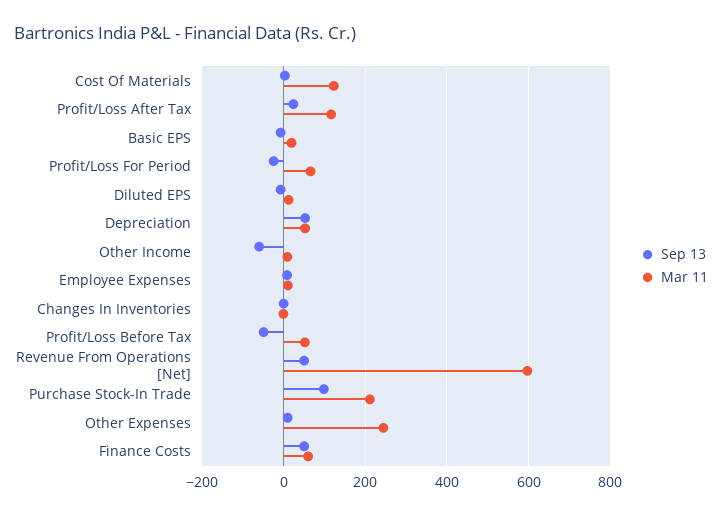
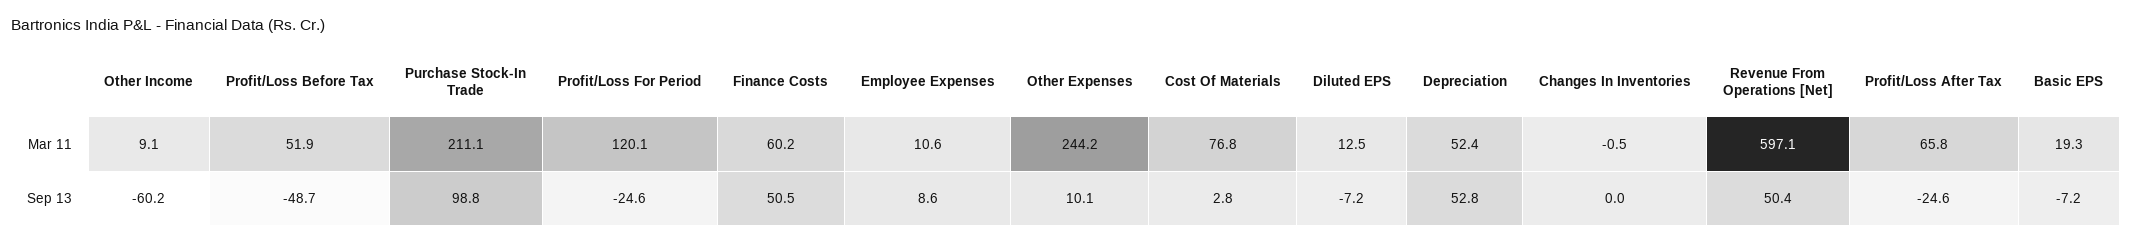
  {
    "Sep 13": {
      "Cost Of Materials": 2.8,
-     "Profit/Loss After Tax": 20,
+     "Profit/Loss After Tax": -24.6,
      "Basic EPS": -7.2,
      "Profit/Loss For Period": -24.6,
      "Diluted EPS": -7.2,
      "Depreciation": 52.8,
      "Other Income": -60.2,
      "Employee Expenses": 8.6,
      "Changes In Inventories": 0,
      "Profit/Loss Before Tax": -48.7,
      "Revenue From Operations [Net]": 50.4,
      "Purchase Stock-In Trade": 98.8,
      "Other Expenses": 10.1,
      "Finance Costs": 50.5
    },
    "Mar 11": {
-     "Cost Of Materials": 120,
+     "Cost Of Materials": 76.8,
-     "Profit/Loss After Tax": 120,
+     "Profit/Loss After Tax": 65.8,
      "Basic EPS": 19.3,
-     "Profit/Loss For Period": 60,
+     "Profit/Loss For Period": 120.1,
      "Diluted EPS": 12.5,
      "Depreciation": 52.4,
      "Other Income": 9.1,
      "Employee Expenses": 10.6,
      "Changes In Inventories": -0.5,
      "Profit/Loss Before Tax": 51.9,
      "Revenue From Operations [Net]": 597.1,
      "Purchase Stock-In Trade": 211.1,
      "Other Expenses": 244.2,
      "Finance Costs": 60.2
    }
  }

